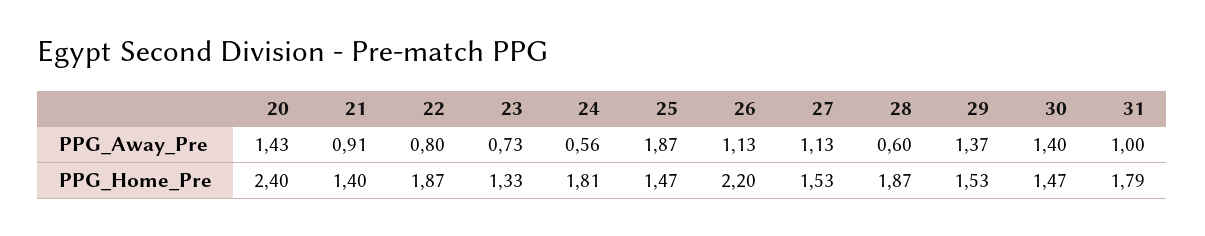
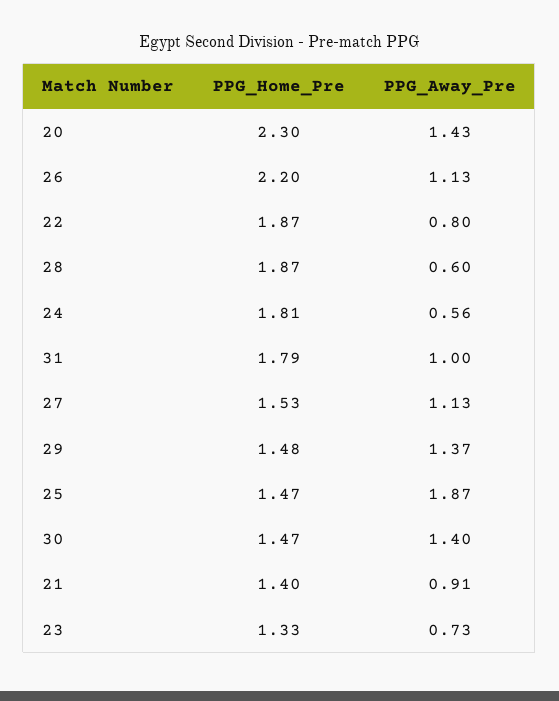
  {
    "20": {
      "PPG_Away_Pre": 1.43,
-     "PPG_Home_Pre": 2.4
+     "PPG_Home_Pre": 2.3
    },
    "21": {
      "PPG_Away_Pre": 0.91,
      "PPG_Home_Pre": 1.4
    },
    "22": {
      "PPG_Away_Pre": 0.8,
      "PPG_Home_Pre": 1.87
    },
    "23": {
      "PPG_Away_Pre": 0.73,
      "PPG_Home_Pre": 1.33
    },
    "24": {
      "PPG_Away_Pre": 0.56,
      "PPG_Home_Pre": 1.81
    },
    "25": {
      "PPG_Away_Pre": 1.87,
      "PPG_Home_Pre": 1.47
    },
    "26": {
      "PPG_Away_Pre": 1.13,
      "PPG_Home_Pre": 2.2
    },
    "27": {
      "PPG_Away_Pre": 1.13,
      "PPG_Home_Pre": 1.53
    },
    "28": {
      "PPG_Away_Pre": 0.6,
      "PPG_Home_Pre": 1.87
    },
    "29": {
      "PPG_Away_Pre": 1.37,
-     "PPG_Home_Pre": 1.53
+     "PPG_Home_Pre": 1.48
    },
    "30": {
      "PPG_Away_Pre": 1.4,
      "PPG_Home_Pre": 1.47
    },
    "31": {
      "PPG_Away_Pre": 1,
      "PPG_Home_Pre": 1.79
    }
  }

